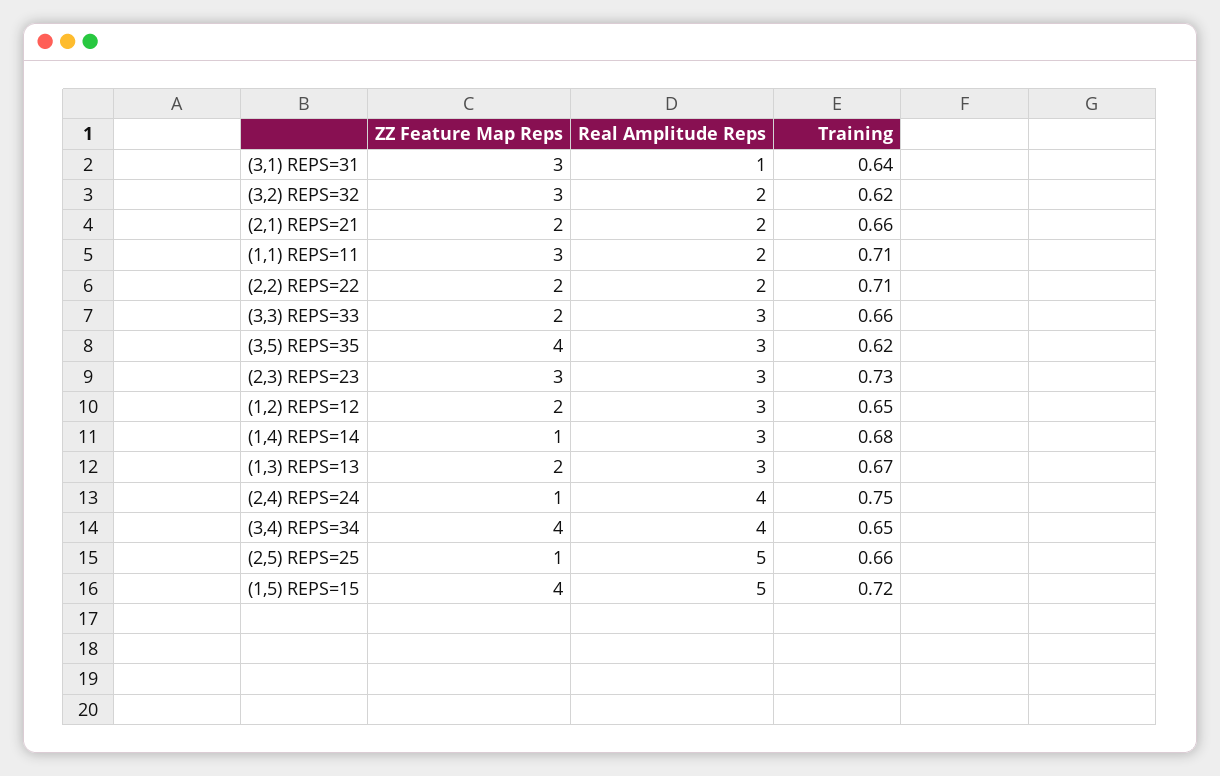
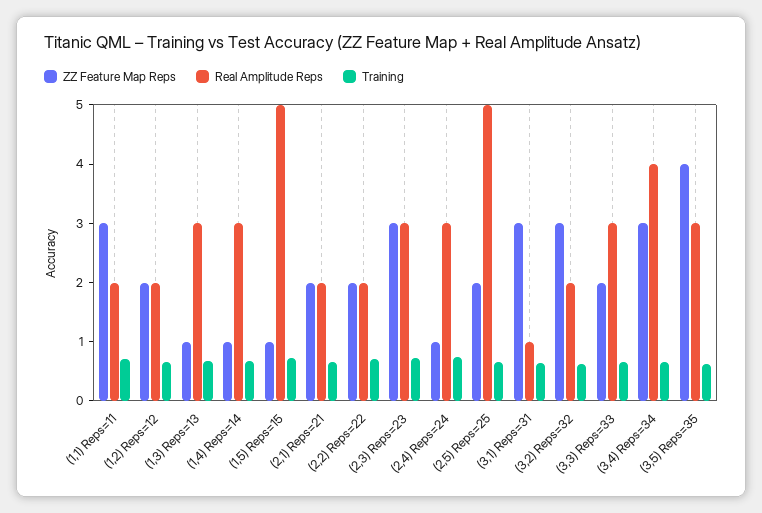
  {
    "ZZ Feature Map Reps": {
      "(3,1) REPS=31": 3,
      "(3,2) REPS=32": 3,
      "(2,1) REPS=21": 2,
      "(1,1) REPS=11": 3,
      "(2,2) REPS=22": 2,
      "(3,3) REPS=33": 2,
      "(3,5) REPS=35": 4,
      "(2,3) REPS=23": 3,
      "(1,2) REPS=12": 2,
      "(1,4) REPS=14": 1,
-     "(1,3) REPS=13": 2,
+     "(1,3) REPS=13": 1,
      "(2,4) REPS=24": 1,
-     "(3,4) REPS=34": 4,
+     "(3,4) REPS=34": 3,
-     "(2,5) REPS=25": 1,
+     "(2,5) REPS=25": 2,
-     "(1,5) REPS=15": 4
+     "(1,5) REPS=15": 1
    },
    "Real Amplitude Reps": {
      "(3,1) REPS=31": 1,
      "(3,2) REPS=32": 2,
      "(2,1) REPS=21": 2,
      "(1,1) REPS=11": 2,
      "(2,2) REPS=22": 2,
      "(3,3) REPS=33": 3,
      "(3,5) REPS=35": 3,
      "(2,3) REPS=23": 3,
-     "(1,2) REPS=12": 3,
+     "(1,2) REPS=12": 2,
      "(1,4) REPS=14": 3,
      "(1,3) REPS=13": 3,
-     "(2,4) REPS=24": 4,
+     "(2,4) REPS=24": 3,
      "(3,4) REPS=34": 4,
      "(2,5) REPS=25": 5,
      "(1,5) REPS=15": 5
    },
    "Training": {
      "(3,1) REPS=31": 0.64,
      "(3,2) REPS=32": 0.62,
      "(2,1) REPS=21": 0.66,
      "(1,1) REPS=11": 0.71,
      "(2,2) REPS=22": 0.71,
      "(3,3) REPS=33": 0.66,
      "(3,5) REPS=35": 0.62,
      "(2,3) REPS=23": 0.73,
      "(1,2) REPS=12": 0.65,
      "(1,4) REPS=14": 0.68,
      "(1,3) REPS=13": 0.67,
      "(2,4) REPS=24": 0.75,
      "(3,4) REPS=34": 0.65,
      "(2,5) REPS=25": 0.66,
      "(1,5) REPS=15": 0.72
    }
  }

